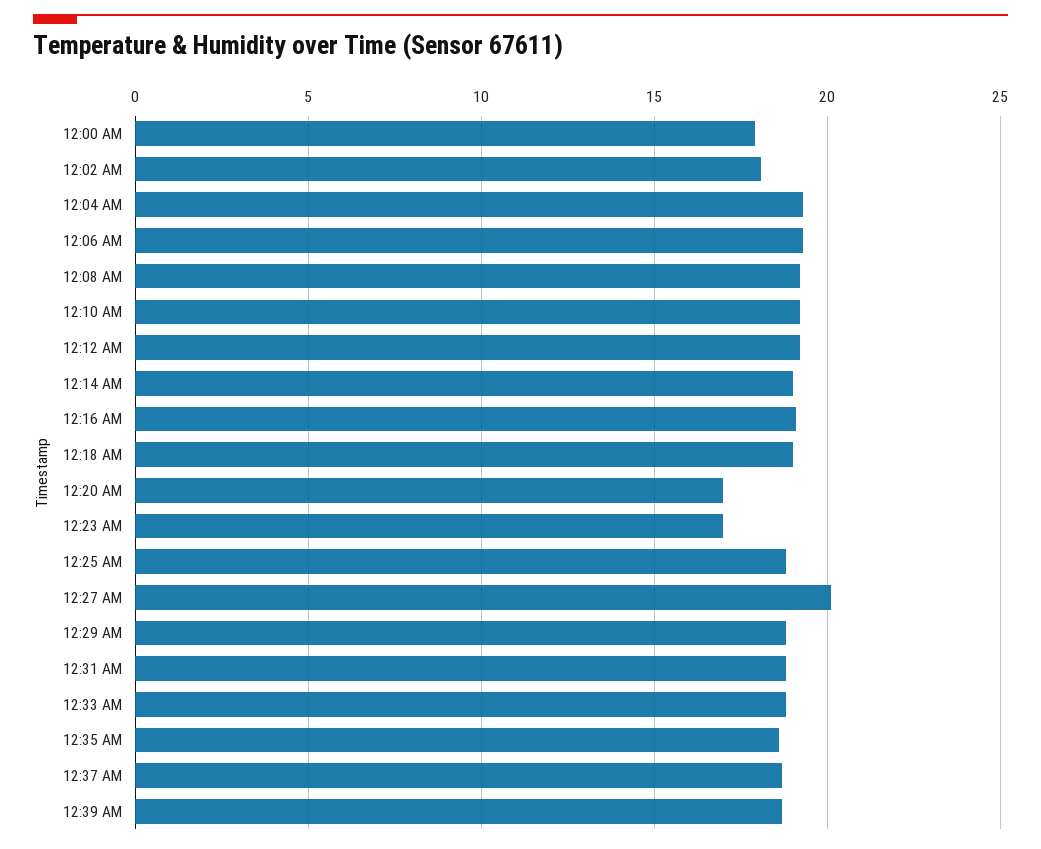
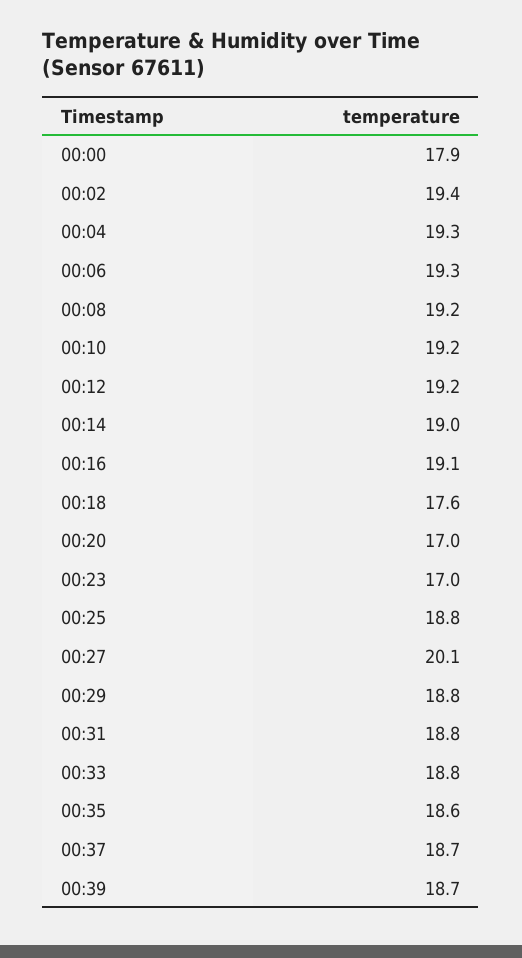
  {
    "12:00 AM": 17.9,
-   "12:02 AM": 18,
+   "12:02 AM": 19.4,
    "12:04 AM": 19.3,
    "12:06 AM": 19.3,
    "12:08 AM": 19.2,
    "12:10 AM": 19.2,
    "12:12 AM": 19.2,
    "12:14 AM": 19,
    "12:16 AM": 19.1,
-   "12:18 AM": 19,
+   "12:18 AM": 17.6,
    "12:20 AM": 17,
    "12:23 AM": 17,
    "12:25 AM": 18.8,
    "12:27 AM": 20.1,
    "12:29 AM": 18.8,
    "12:31 AM": 18.8,
    "12:33 AM": 18.8,
    "12:35 AM": 18.6,
    "12:37 AM": 18.7,
    "12:39 AM": 18.7
  }

